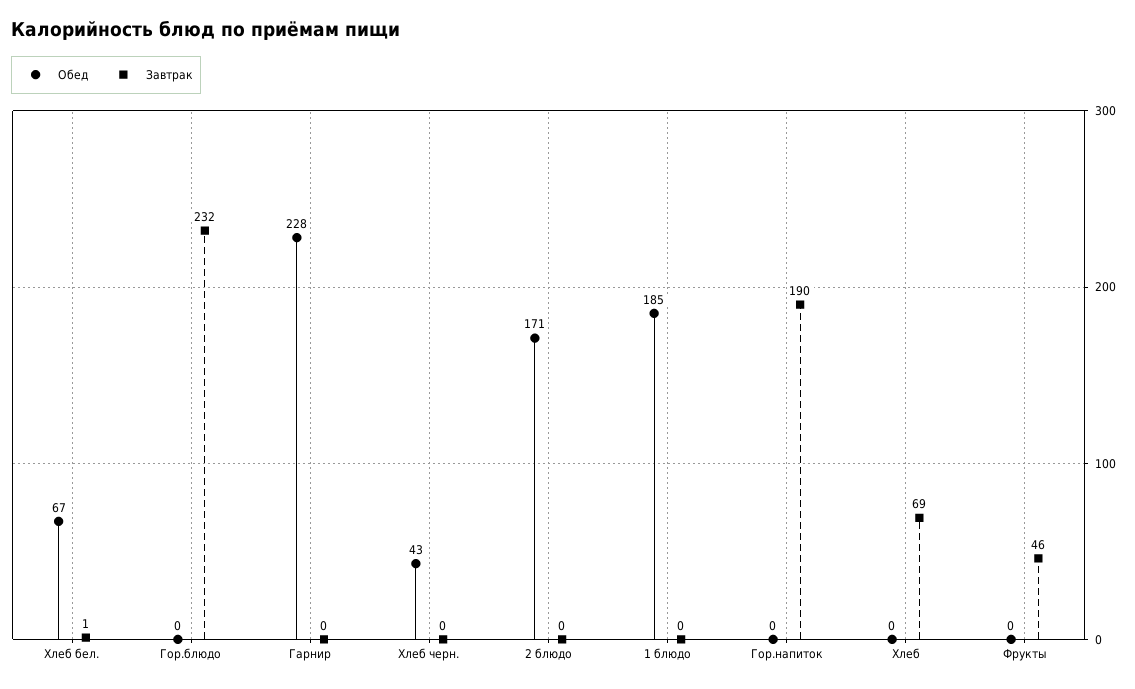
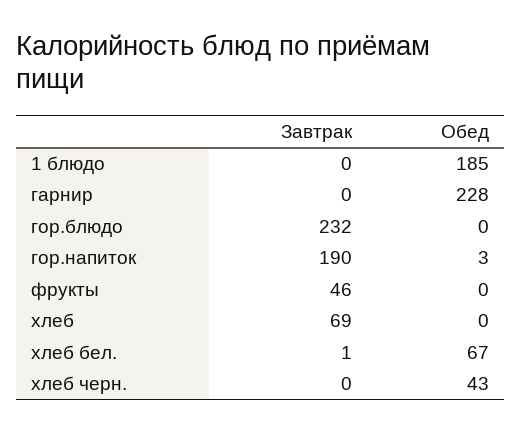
  {
    "Обед": {
      "Хлеб бел.": 67,
      "Гор.блюдо": 0,
      "Гарнир": 228,
      "Хлеб черн.": 43,
-     "2 блюдо": 171,
      "1 блюдо": 185,
-     "Гор.напиток": 0,
+     "Гор.напиток": 3,
      "Хлеб": 0,
      "Фрукты": 0
    },
    "Завтрак": {
      "Хлеб бел.": 1,
      "Гор.блюдо": 232,
      "Гарнир": 0,
      "Хлеб черн.": 0,
-     "2 блюдо": 0,
      "1 блюдо": 0,
      "Гор.напиток": 190,
      "Хлеб": 69,
      "Фрукты": 46
    }
  }

